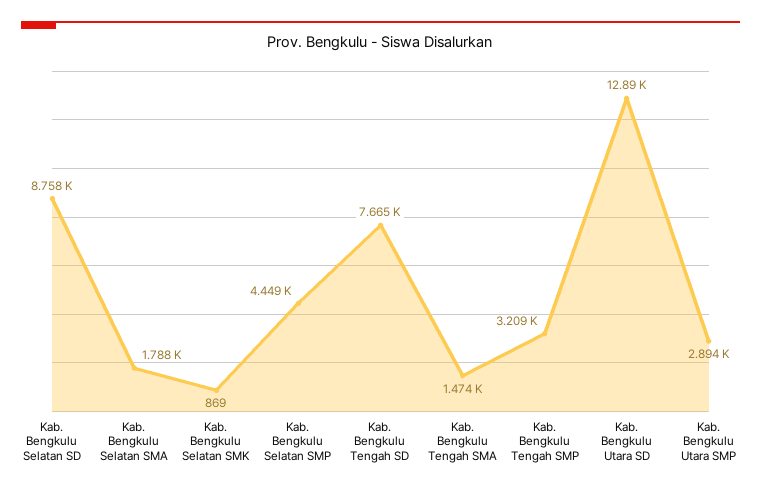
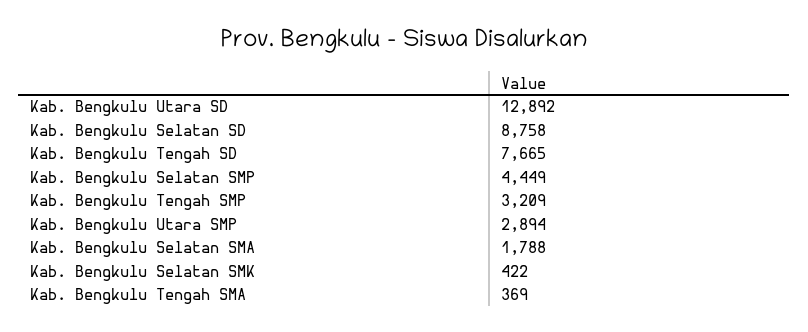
  {
    "Kab. Bengkulu Selatan SD": 8758,
    "Kab. Bengkulu Selatan SMA": 1788,
-   "Kab. Bengkulu Selatan SMK": 869,
+   "Kab. Bengkulu Selatan SMK": 422,
    "Kab. Bengkulu Selatan SMP": 4449,
    "Kab. Bengkulu Tengah SD": 7665,
-   "Kab. Bengkulu Tengah SMA": 1474,
+   "Kab. Bengkulu Tengah SMA": 369,
    "Kab. Bengkulu Tengah SMP": 3209,
    "Kab. Bengkulu Utara SD": 12892,
    "Kab. Bengkulu Utara SMP": 2894
  }

